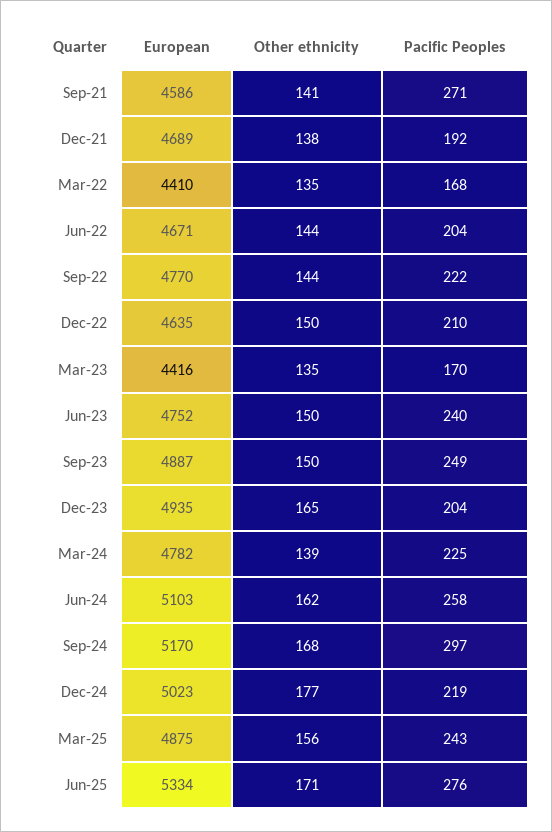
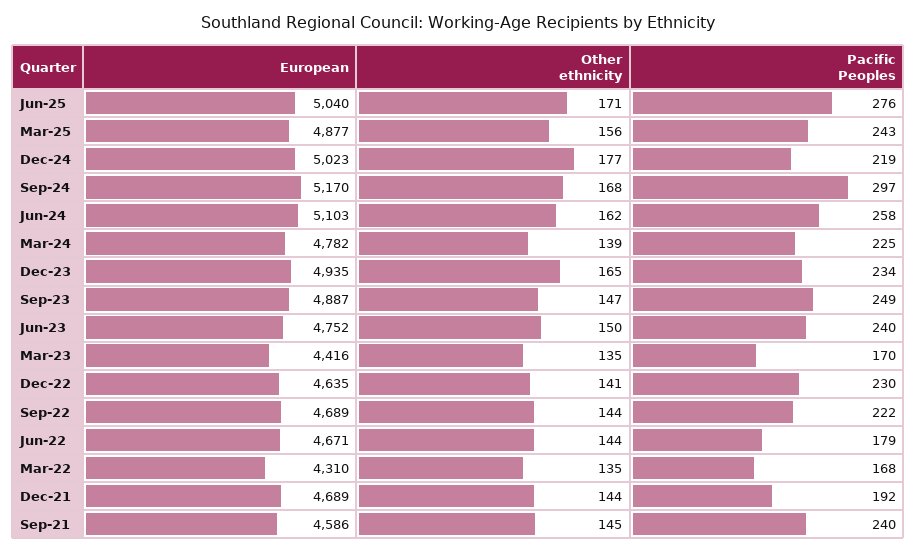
  {
    "European": {
      "Sep-21": 4586,
      "Dec-21": 4689,
-     "Mar-22": 4410,
+     "Mar-22": 4310,
      "Jun-22": 4671,
-     "Sep-22": 4770,
+     "Sep-22": 4689,
      "Dec-22": 4635,
      "Mar-23": 4416,
      "Jun-23": 4752,
      "Sep-23": 4887,
      "Dec-23": 4935,
      "Mar-24": 4782,
      "Jun-24": 5103,
      "Sep-24": 5170,
      "Dec-24": 5023,
-     "Mar-25": 4875,
+     "Mar-25": 4877,
-     "Jun-25": 5334
+     "Jun-25": 5040
    },
    "Other ethnicity": {
-     "Sep-21": 141,
+     "Sep-21": 145,
-     "Dec-21": 138,
+     "Dec-21": 144,
      "Mar-22": 135,
      "Jun-22": 144,
      "Sep-22": 144,
-     "Dec-22": 150,
+     "Dec-22": 141,
      "Mar-23": 135,
      "Jun-23": 150,
-     "Sep-23": 150,
+     "Sep-23": 147,
      "Dec-23": 165,
      "Mar-24": 139,
      "Jun-24": 162,
      "Sep-24": 168,
      "Dec-24": 177,
      "Mar-25": 156,
      "Jun-25": 171
    },
    "Pacific Peoples": {
-     "Sep-21": 271,
+     "Sep-21": 240,
      "Dec-21": 192,
      "Mar-22": 168,
-     "Jun-22": 204,
+     "Jun-22": 179,
      "Sep-22": 222,
-     "Dec-22": 210,
+     "Dec-22": 230,
      "Mar-23": 170,
      "Jun-23": 240,
      "Sep-23": 249,
-     "Dec-23": 204,
+     "Dec-23": 234,
      "Mar-24": 225,
      "Jun-24": 258,
      "Sep-24": 297,
      "Dec-24": 219,
      "Mar-25": 243,
      "Jun-25": 276
    }
  }

